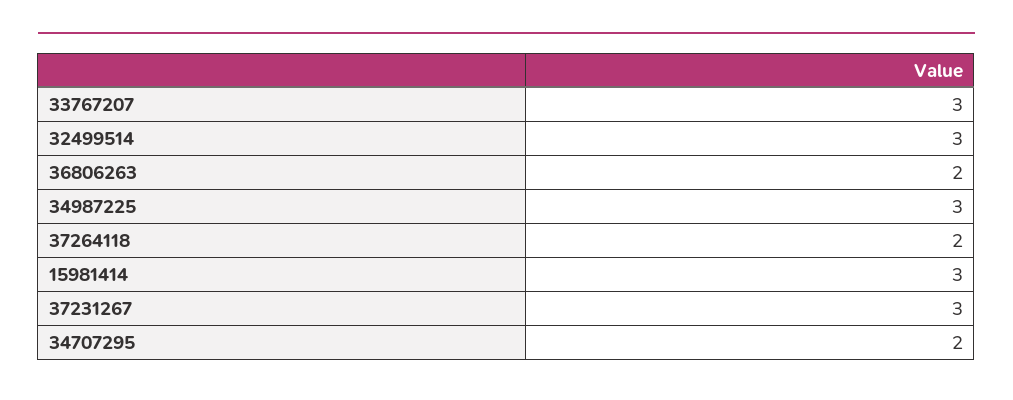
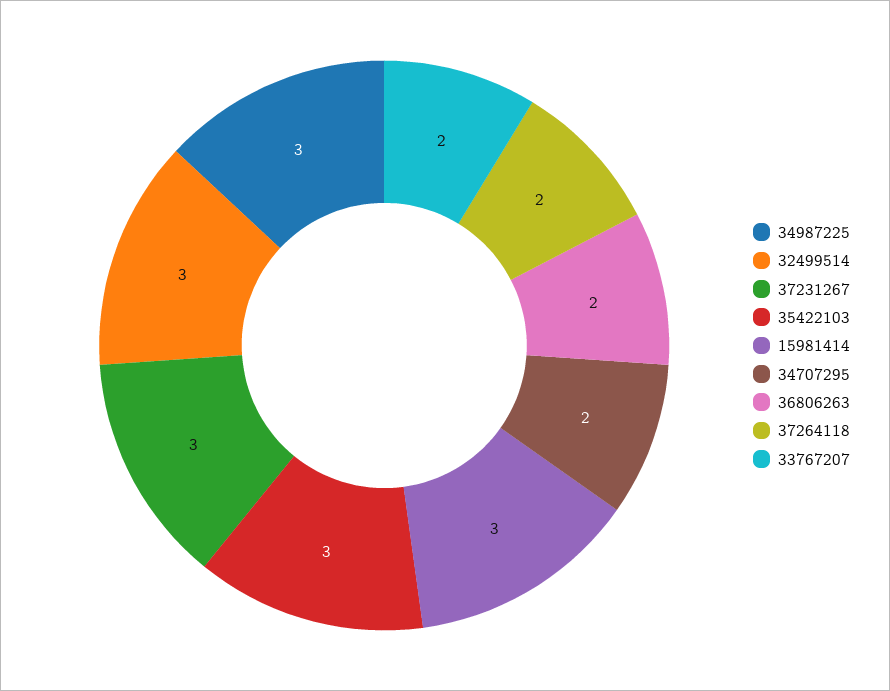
  {
-   "33767207": 3,
+   "33767207": 2,
    "32499514": 3,
    "36806263": 2,
    "34987225": 3,
    "37264118": 2,
    "15981414": 3,
    "37231267": 3,
-   "34707295": 2
+   "34707295": 2,
+   "35422103": 3
  }

